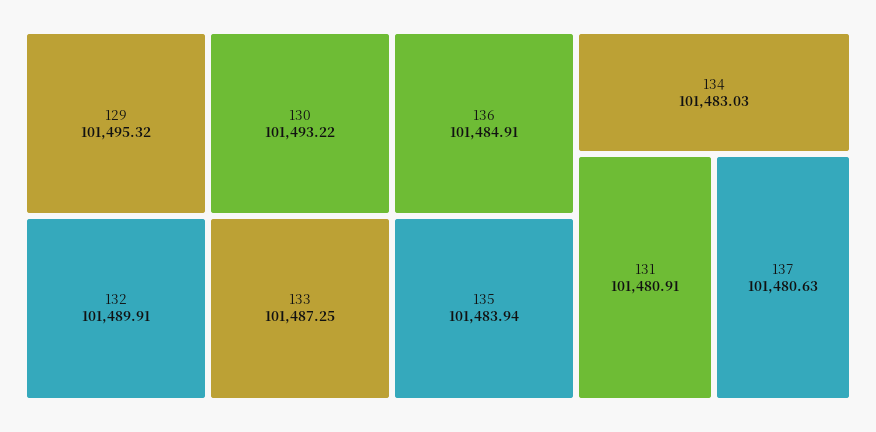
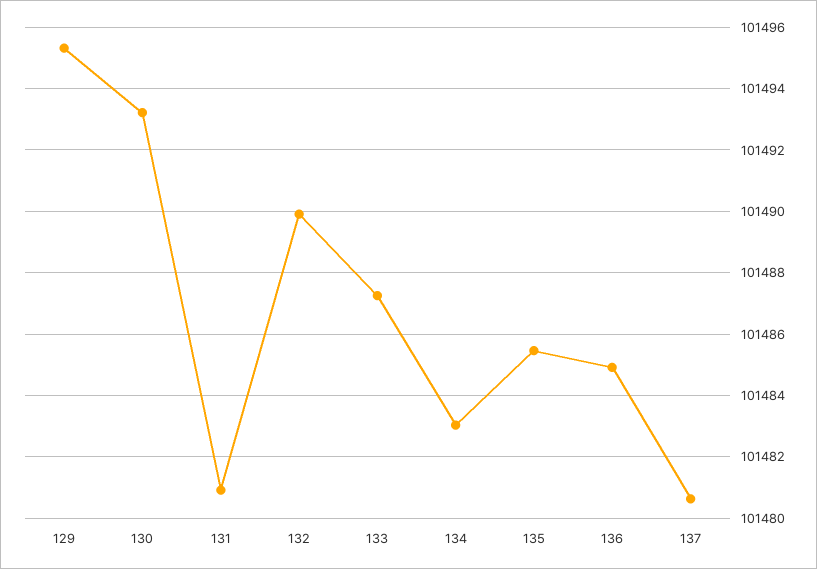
  {
    "129": 101495.32,
    "130": 101493.22,
    "132": 101489.91,
    "133": 101487.25,
    "136": 101484.91,
-   "135": 101483.94,
+   "135": 101485.4,
    "134": 101483.03,
    "131": 101480.91,
    "137": 101480.63
  }

